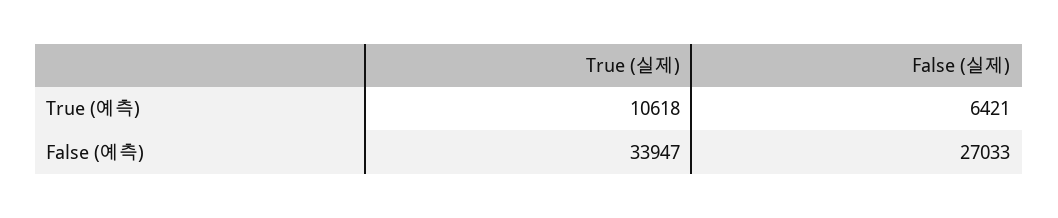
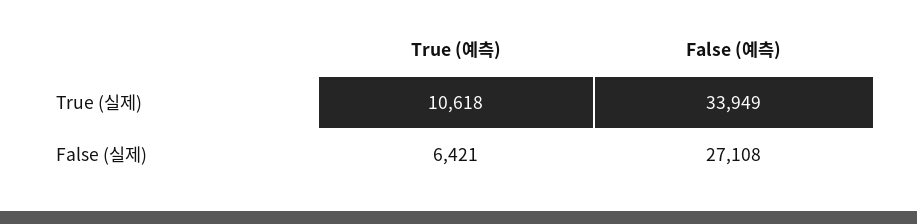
  {
    "True (실제)": {
      "True (예측)": 10618,
-     "False (예측)": 33947
+     "False (예측)": 33949
    },
    "False (실제)": {
      "True (예측)": 6421,
-     "False (예측)": 27033
+     "False (예측)": 27108
    }
  }

